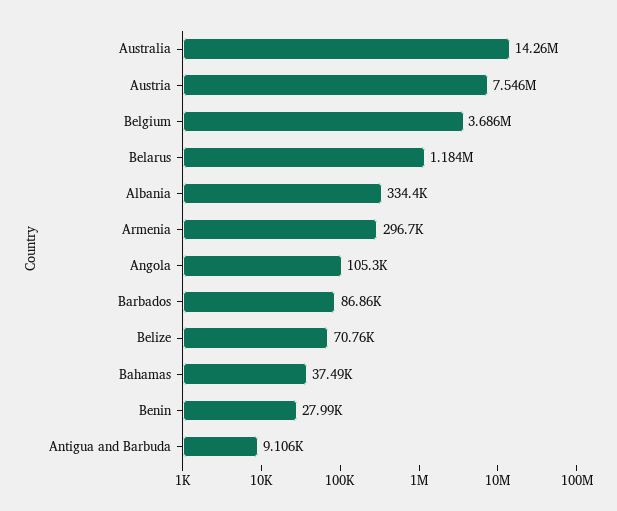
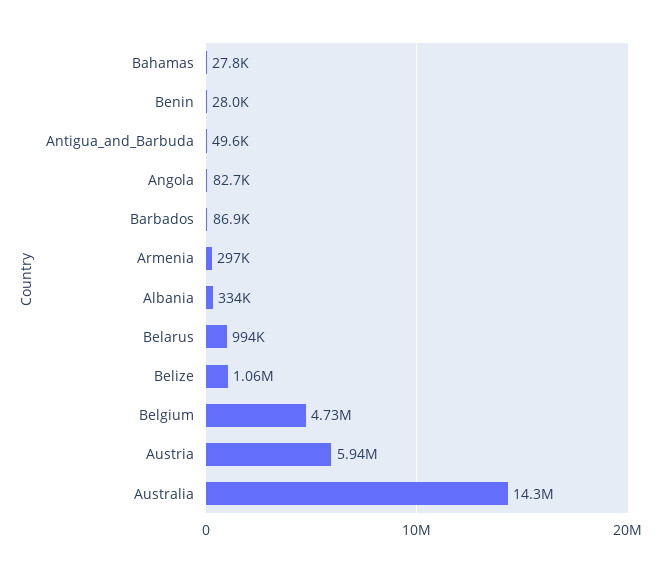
  {
    "Australia": 14260000,
-   "Austria": 7546000,
+   "Austria": 5940000,
-   "Belgium": 3686000,
+   "Belgium": 4730000,
-   "Belarus": 1184000,
+   "Belarus": 994000,
    "Albania": 334400,
    "Armenia": 296700,
-   "Angola": 105300,
+   "Angola": 82700,
    "Barbados": 86860,
-   "Belize": 70760,
+   "Belize": 1060000,
-   "Bahamas": 37490,
+   "Bahamas": 27800,
    "Benin": 27990,
-   "Antigua and Barbuda": 9106
+   "Antigua and Barbuda": 49600
  }

